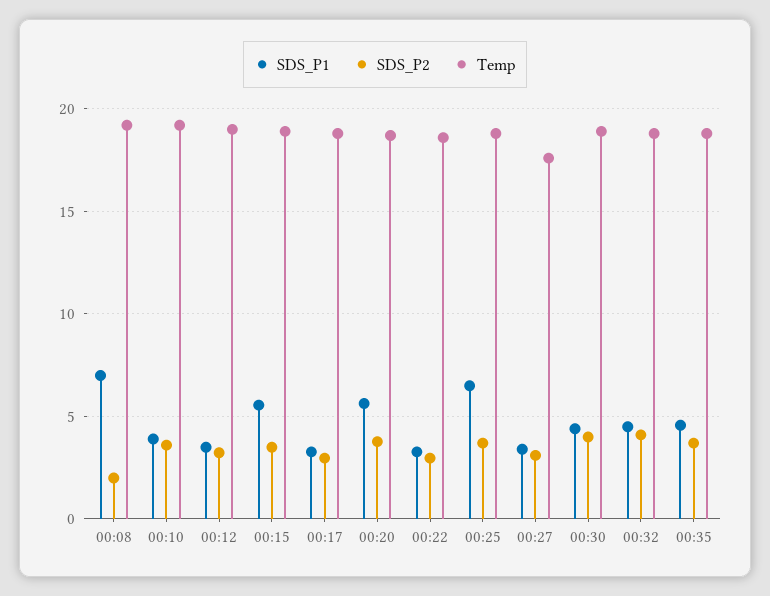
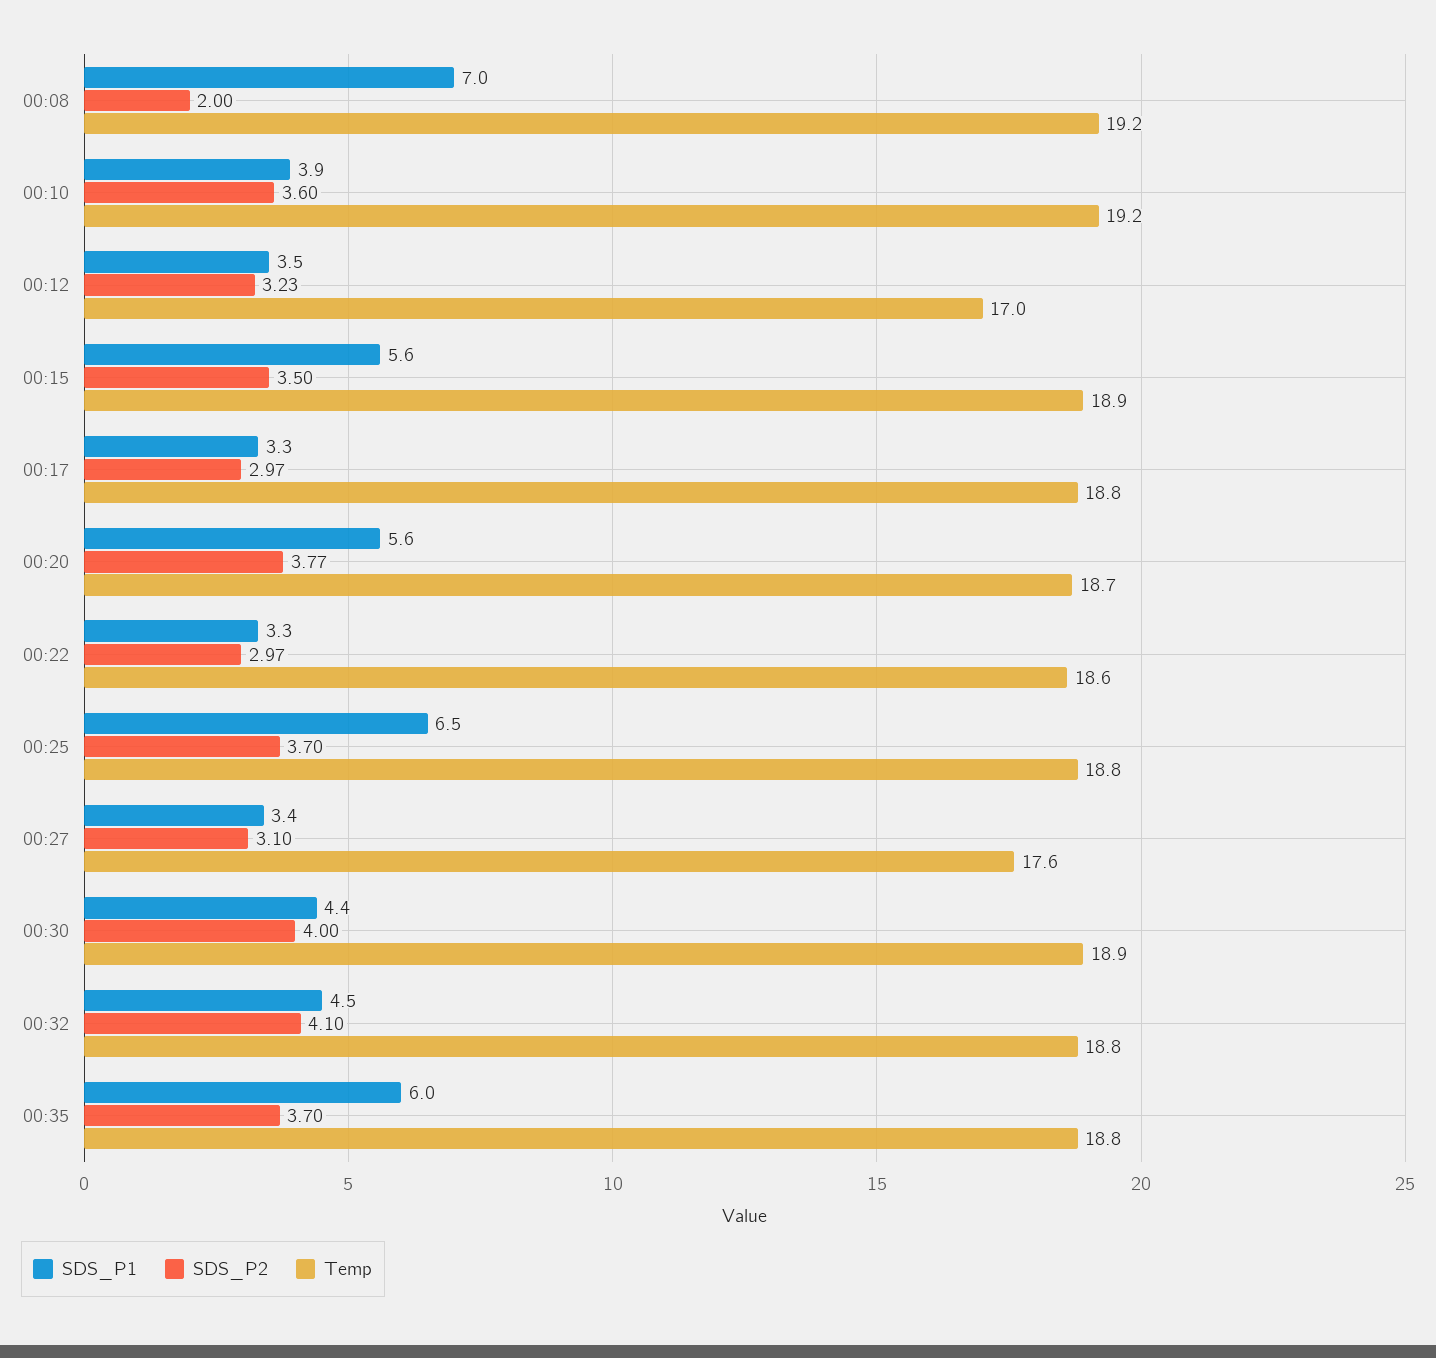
  {
    "SDS_P1": {
      "00:08": 7,
      "00:10": 3.9,
      "00:12": 3.5,
      "00:15": 5.6,
      "00:17": 3.3,
      "00:20": 5.6,
      "00:22": 3.3,
      "00:25": 6.5,
      "00:27": 3.4,
      "00:30": 4.4,
      "00:32": 4.5,
-     "00:35": 4.5
+     "00:35": 6
    },
    "SDS_P2": {
      "00:08": 2,
      "00:10": 3.6,
      "00:12": 3.23,
      "00:15": 3.5,
      "00:17": 2.97,
      "00:20": 3.77,
      "00:22": 2.97,
      "00:25": 3.7,
      "00:27": 3.1,
      "00:30": 4,
      "00:32": 4.1,
      "00:35": 3.7
    },
    "Temp": {
      "00:08": 19.2,
      "00:10": 19.2,
-     "00:12": 19,
+     "00:12": 17,
      "00:15": 18.9,
      "00:17": 18.8,
      "00:20": 18.7,
      "00:22": 18.6,
      "00:25": 18.8,
      "00:27": 17.6,
      "00:30": 18.9,
      "00:32": 18.8,
      "00:35": 18.8
    }
  }

